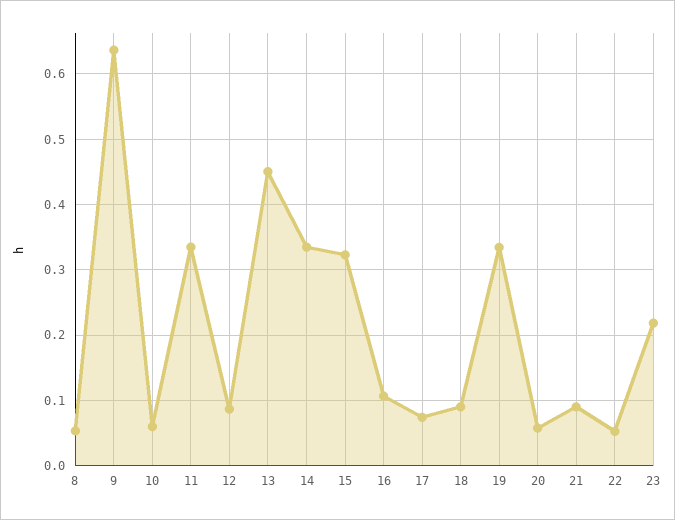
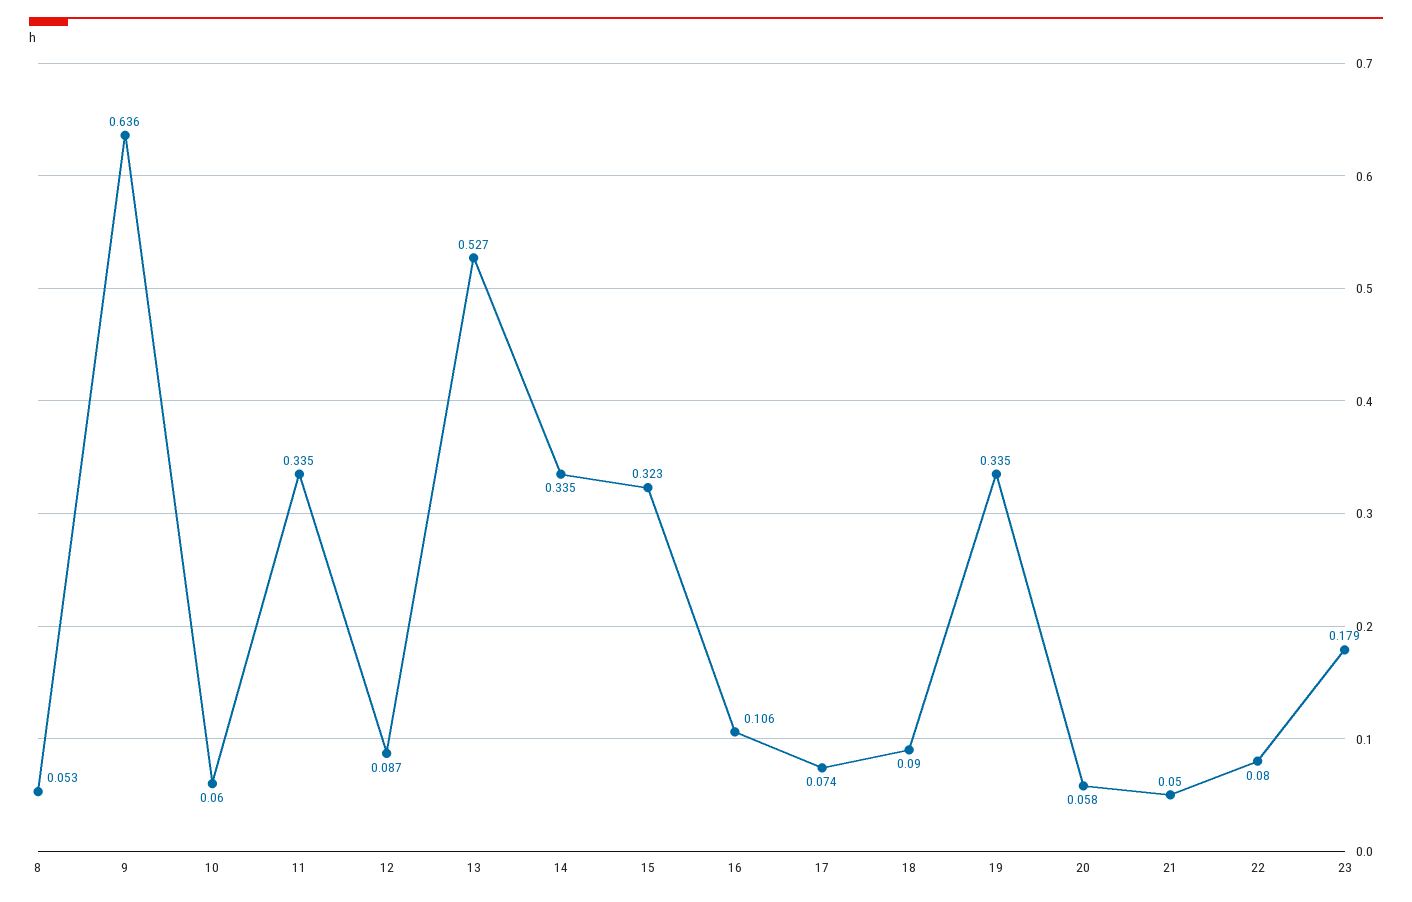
  {
    "8": 0.053,
    "9": 0.636,
    "10": 0.06,
    "11": 0.335,
    "12": 0.087,
-   "13": 0.45,
+   "13": 0.527,
    "14": 0.335,
    "15": 0.323,
    "16": 0.106,
    "17": 0.074,
    "18": 0.09,
    "19": 0.335,
    "20": 0.058,
-   "21": 0.09,
+   "21": 0.05,
-   "22": 0.05,
+   "22": 0.08,
-   "23": 0.22
+   "23": 0.179
  }

